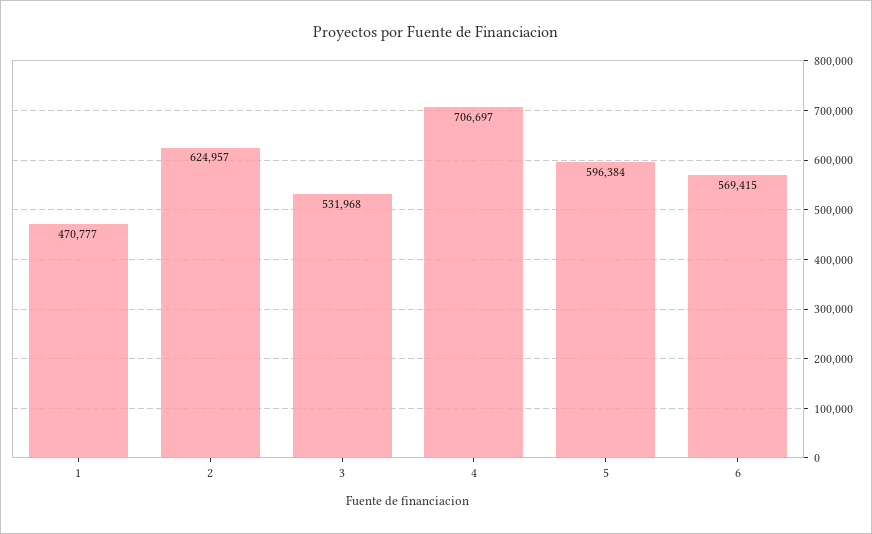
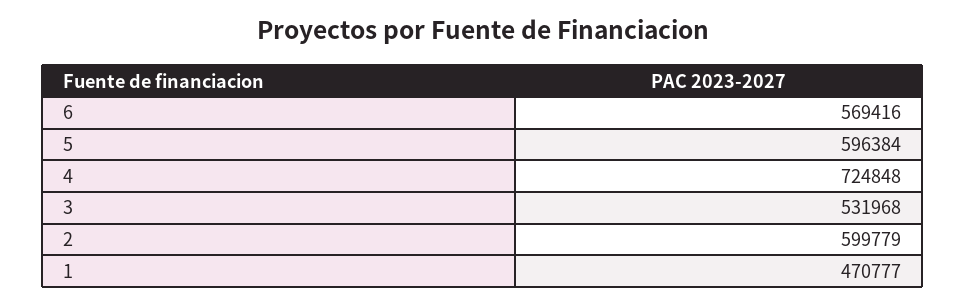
  {
    "1": 470777,
-   "2": 624957,
+   "2": 599779,
    "3": 531968,
-   "4": 706697,
+   "4": 724848,
    "5": 596384,
-   "6": 569415
+   "6": 569416
  }

